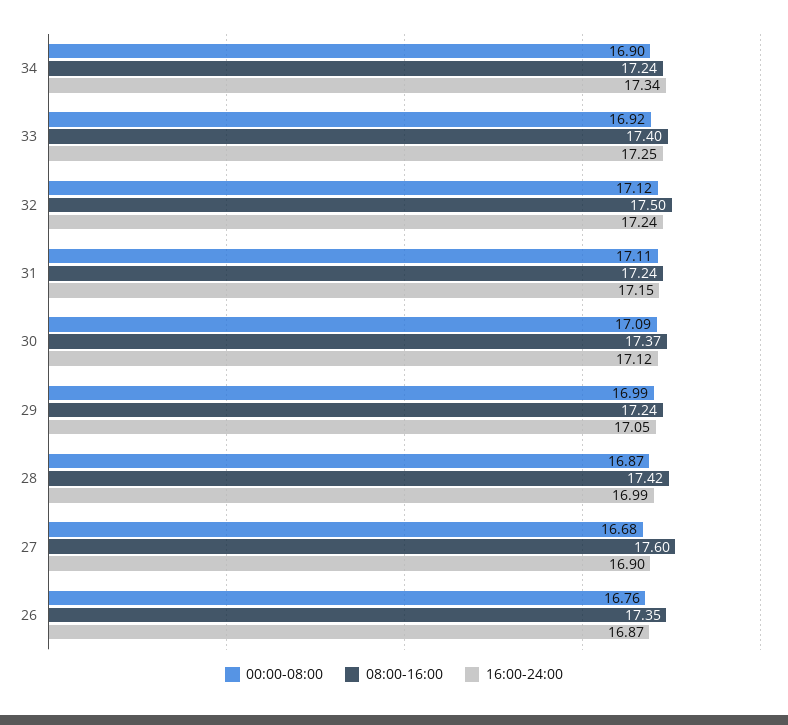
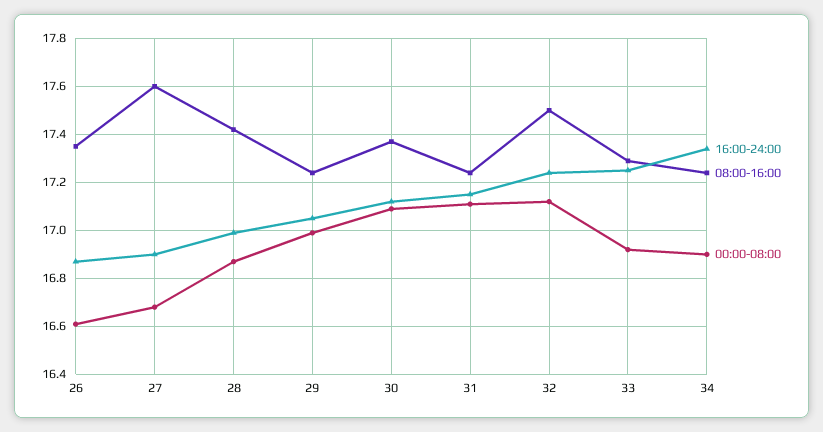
  {
    "00:00-08:00": {
      "34": 16.9,
      "33": 16.92,
      "32": 17.12,
      "31": 17.11,
      "30": 17.09,
      "29": 16.99,
      "28": 16.87,
      "27": 16.68,
-     "26": 16.76
+     "26": 16.6
    },
    "08:00-16:00": {
      "34": 17.24,
-     "33": 17.4,
+     "33": 17.3,
      "32": 17.5,
      "31": 17.24,
      "30": 17.37,
      "29": 17.24,
      "28": 17.42,
      "27": 17.6,
      "26": 17.35
    },
    "16:00-24:00": {
      "34": 17.34,
      "33": 17.25,
      "32": 17.24,
      "31": 17.15,
      "30": 17.12,
      "29": 17.05,
      "28": 16.99,
      "27": 16.9,
      "26": 16.87
    }
  }

